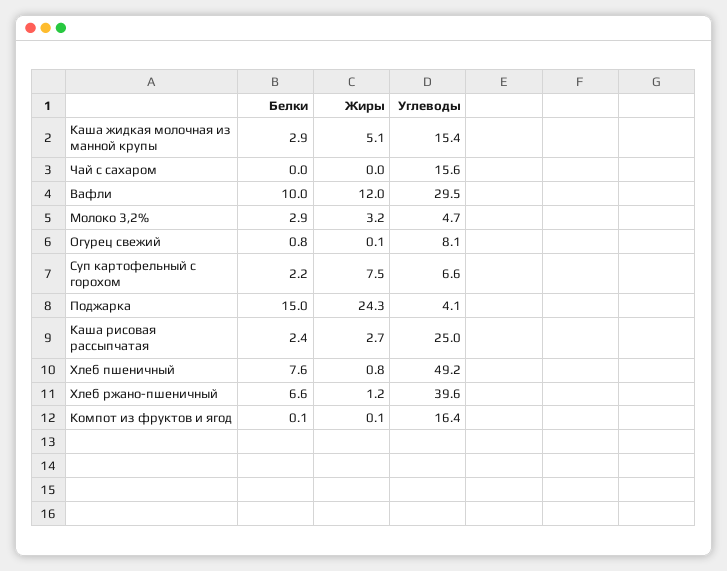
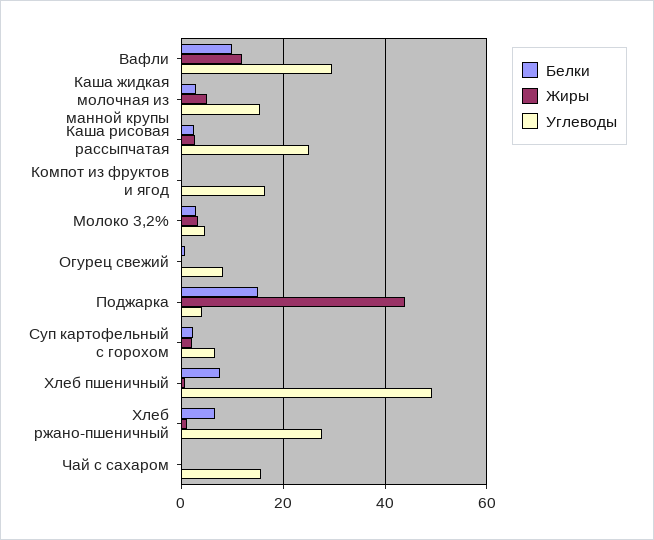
  {
    "Белки": {
      "Каша жидкая молочная из манной крупы": 2.9,
      "Чай с сахаром": 0,
      "Вафли": 10,
      "Молоко 3,2%": 2.9,
      "Огурец свежий": 0.8,
      "Суп картофельный с горохом": 2.2,
      "Поджарка": 15,
      "Каша рисовая рассыпчатая": 2.4,
      "Хлеб пшеничный": 7.6,
      "Хлеб ржано-пшеничный": 6.6,
      "Компот из фруктов и ягод": 0.1
    },
    "Жиры": {
      "Каша жидкая молочная из манной крупы": 5.1,
      "Чай с сахаром": 0,
      "Вафли": 12,
      "Молоко 3,2%": 3.2,
      "Огурец свежий": 0.1,
-     "Суп картофельный с горохом": 7.5,
+     "Суп картофельный с горохом": 2,
-     "Поджарка": 24.3,
+     "Поджарка": 44,
      "Каша рисовая рассыпчатая": 2.7,
      "Хлеб пшеничный": 0.8,
      "Хлеб ржано-пшеничный": 1.2,
      "Компот из фруктов и ягод": 0.1
    },
    "Углеводы": {
      "Каша жидкая молочная из манной крупы": 15.4,
      "Чай с сахаром": 15.6,
      "Вафли": 29.5,
      "Молоко 3,2%": 4.7,
      "Огурец свежий": 8.1,
      "Суп картофельный с горохом": 6.6,
      "Поджарка": 4.1,
      "Каша рисовая рассыпчатая": 25,
      "Хлеб пшеничный": 49.2,
-     "Хлеб ржано-пшеничный": 39.6,
+     "Хлеб ржано-пшеничный": 28,
      "Компот из фруктов и ягод": 16.4
    }
  }

